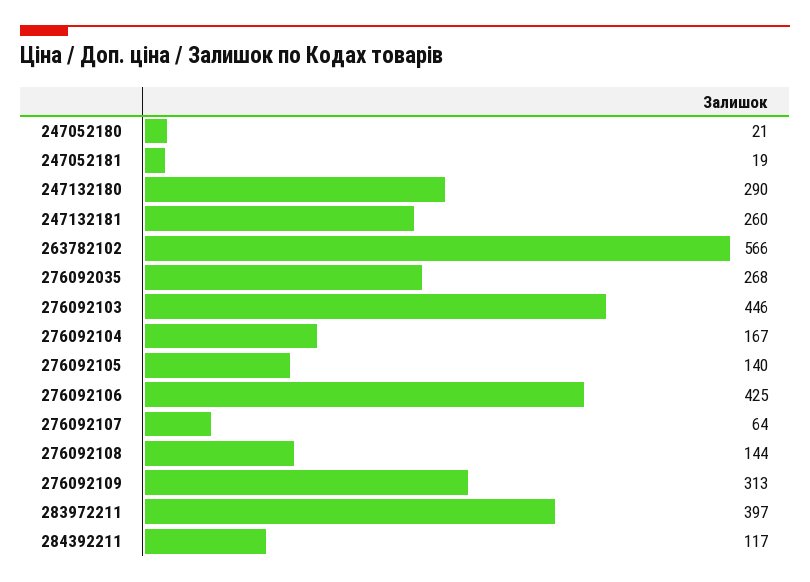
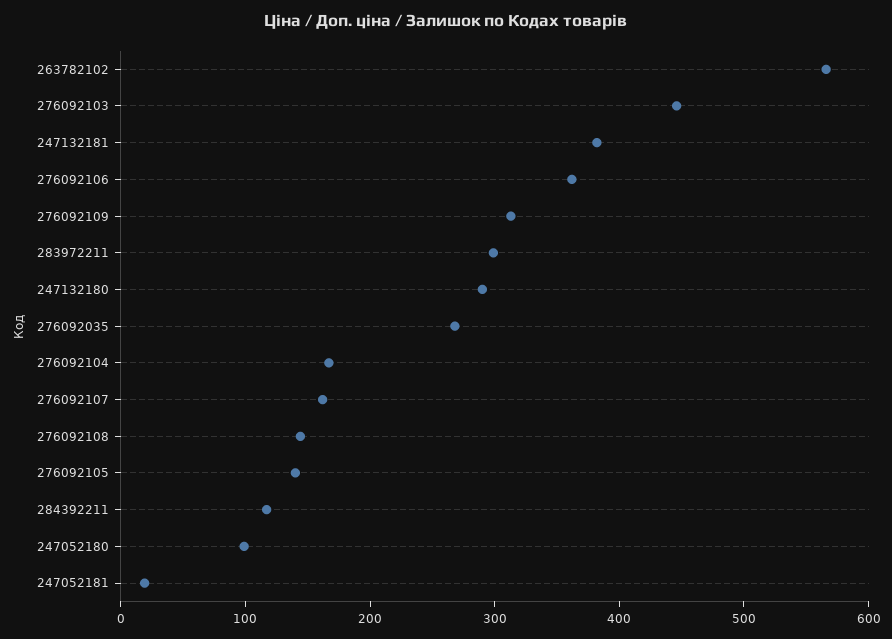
  {
-   "247052180": 21,
+   "247052180": 100,
    "247052181": 19,
    "247132180": 290,
-   "247132181": 260,
+   "247132181": 380,
    "263782102": 566,
    "276092035": 268,
    "276092103": 446,
    "276092104": 167,
    "276092105": 140,
-   "276092106": 425,
+   "276092106": 360,
-   "276092107": 64,
+   "276092107": 160,
    "276092108": 144,
    "276092109": 313,
-   "283972211": 397,
+   "283972211": 300,
    "284392211": 117
  }

